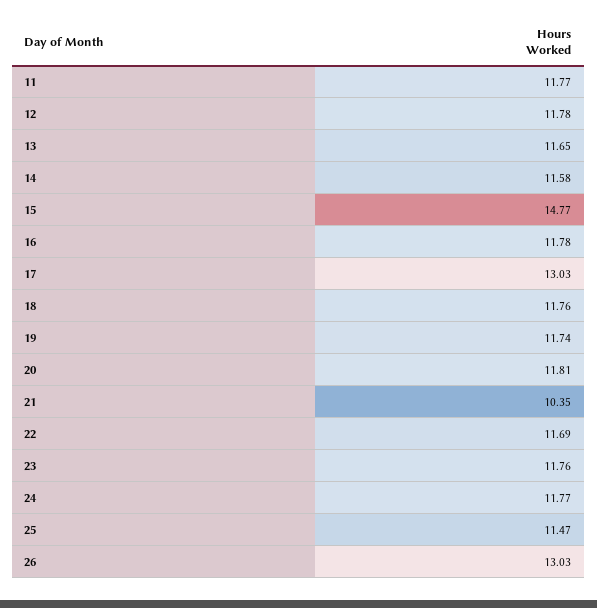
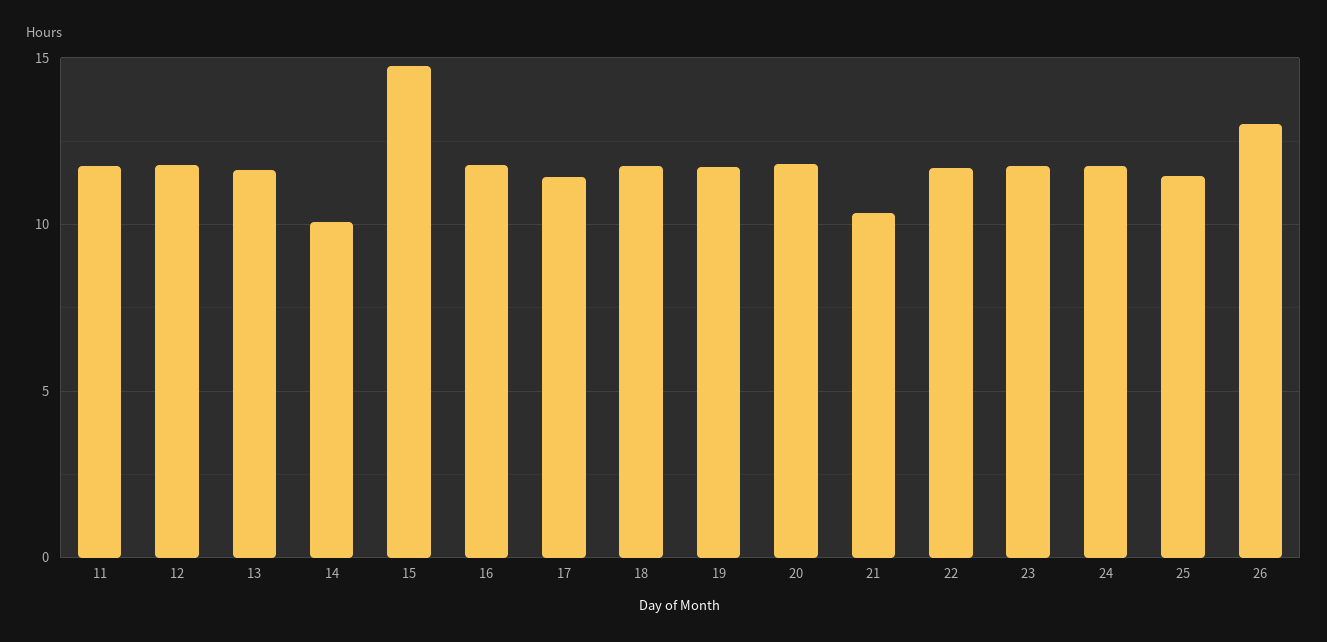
  {
    "11": 11.77,
    "12": 11.78,
    "13": 11.65,
-   "14": 11.58,
+   "14": 10,
    "15": 14.77,
    "16": 11.78,
-   "17": 13.03,
+   "17": 11.5,
    "18": 11.76,
    "19": 11.74,
    "20": 11.81,
    "21": 10.35,
    "22": 11.69,
    "23": 11.76,
    "24": 11.77,
    "25": 11.47,
    "26": 13.03
  }

